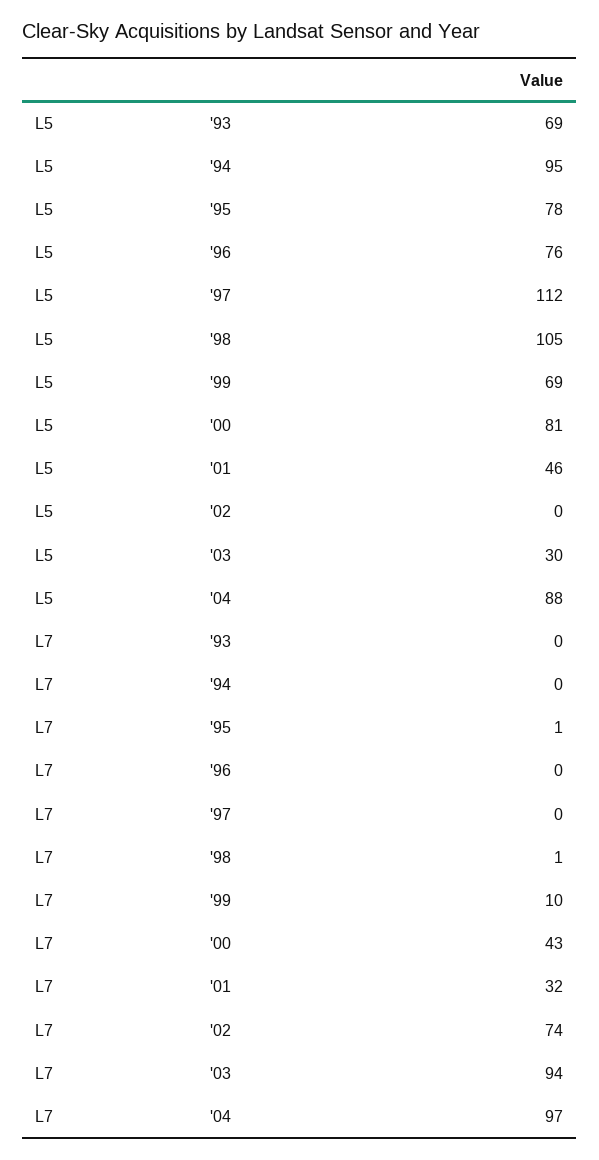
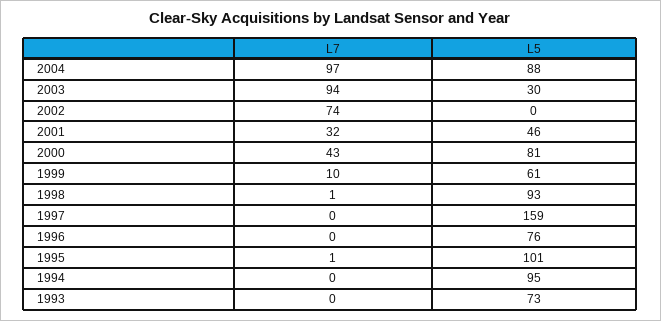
  {
    "L5": {
-     "'93": 69,
+     "'93": 73,
      "'94": 95,
-     "'95": 78,
+     "'95": 101,
      "'96": 76,
-     "'97": 112,
+     "'97": 159,
-     "'98": 105,
+     "'98": 93,
-     "'99": 69,
+     "'99": 61,
      "'00": 81,
      "'01": 46,
      "'02": 0,
      "'03": 30,
      "'04": 88
    },
    "L7": {
      "'93": 0,
      "'94": 0,
      "'95": 1,
      "'96": 0,
      "'97": 0,
      "'98": 1,
      "'99": 10,
      "'00": 43,
      "'01": 32,
      "'02": 74,
      "'03": 94,
      "'04": 97
    }
  }

